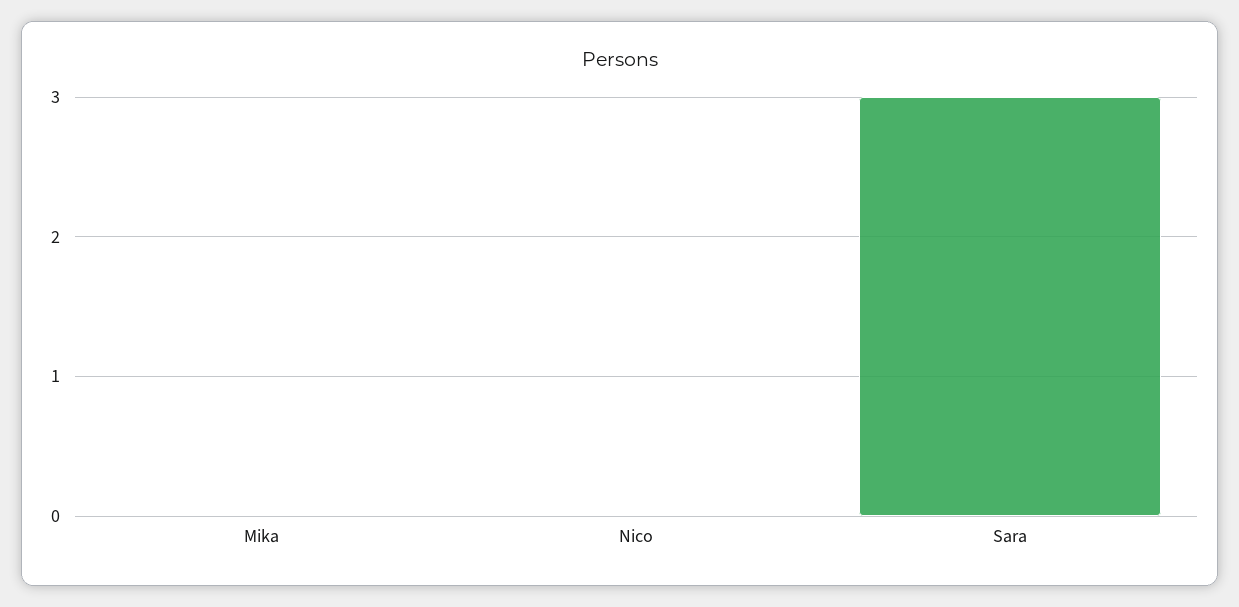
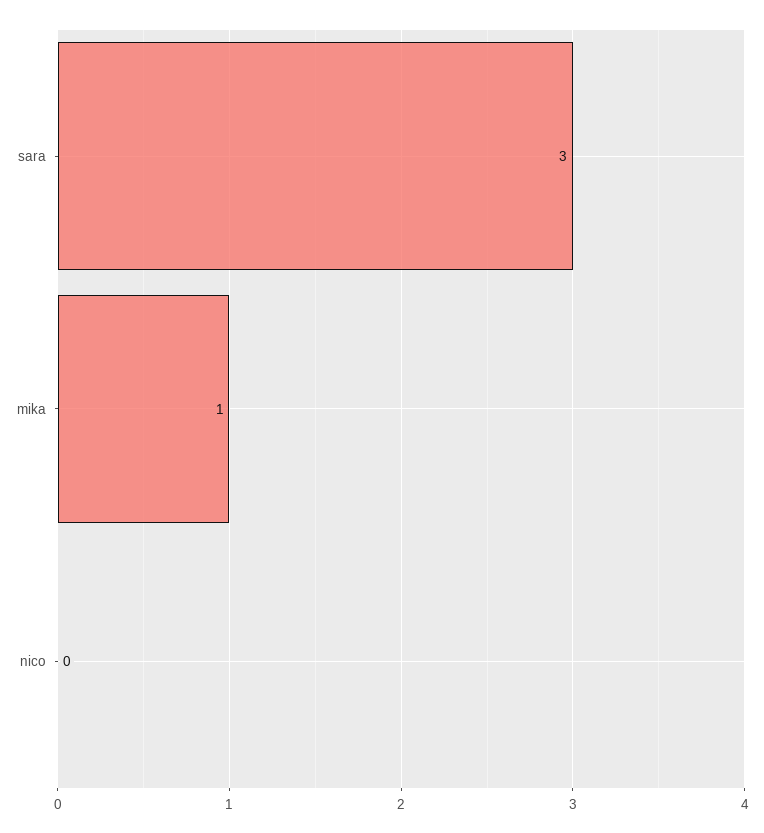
  {
-   "Mika": 0,
+   "Mika": 1,
    "Nico": 0,
    "Sara": 3
  }

